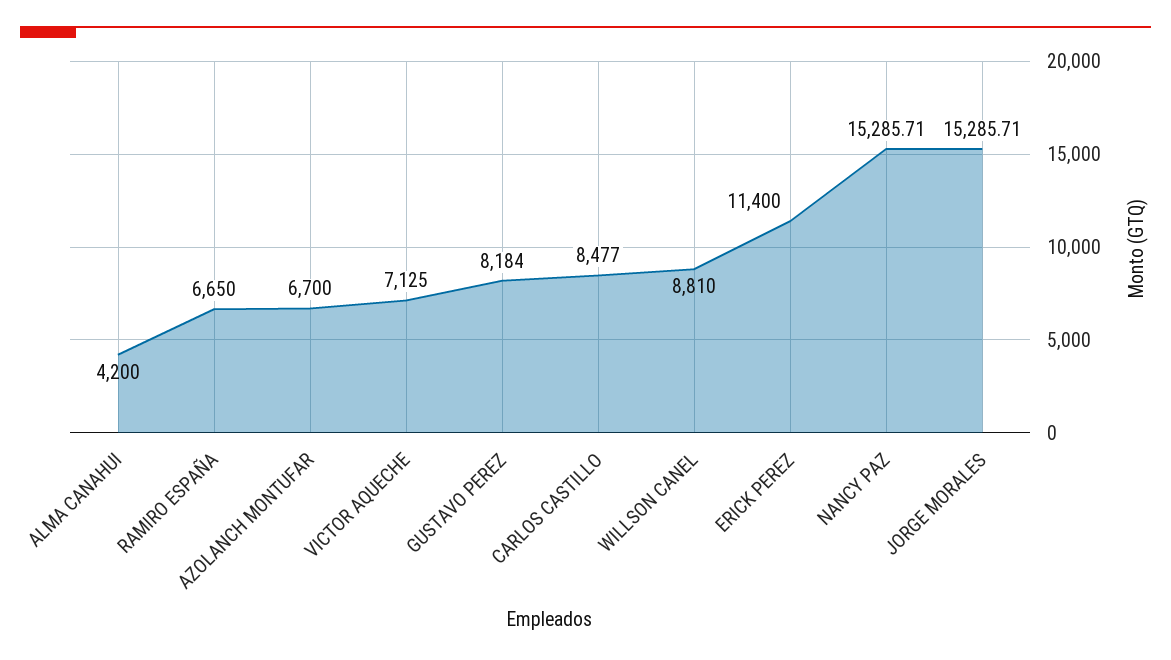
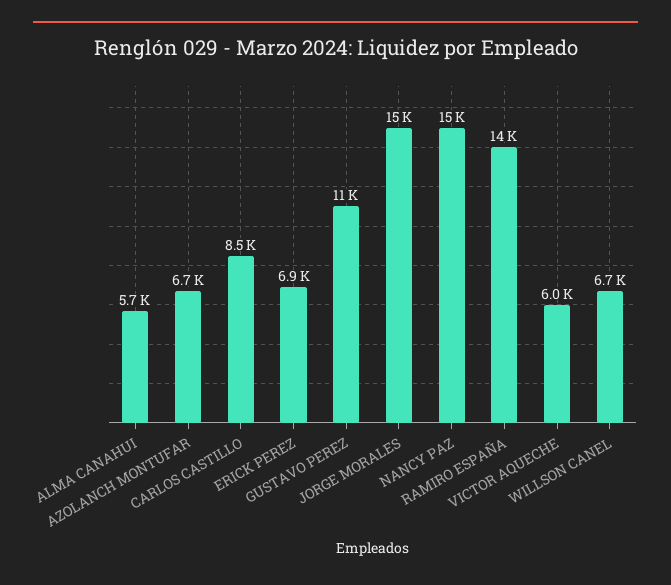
  {
-   "ALMA CANAHUI": 4200,
+   "ALMA CANAHUI": 5700,
-   "RAMIRO ESPAÑA": 6650,
+   "RAMIRO ESPAÑA": 14000,
    "AZOLANCH MONTUFAR": 6700,
-   "VICTOR AQUECHE": 7125,
+   "VICTOR AQUECHE": 6000,
-   "GUSTAVO PEREZ": 8184,
+   "GUSTAVO PEREZ": 11000,
    "CARLOS CASTILLO": 8477,
-   "WILLSON CANEL": 8810,
+   "WILLSON CANEL": 6700,
-   "ERICK PEREZ": 11400,
+   "ERICK PEREZ": 6900,
    "NANCY PAZ": 15285.71,
    "JORGE MORALES": 15285.71
  }

